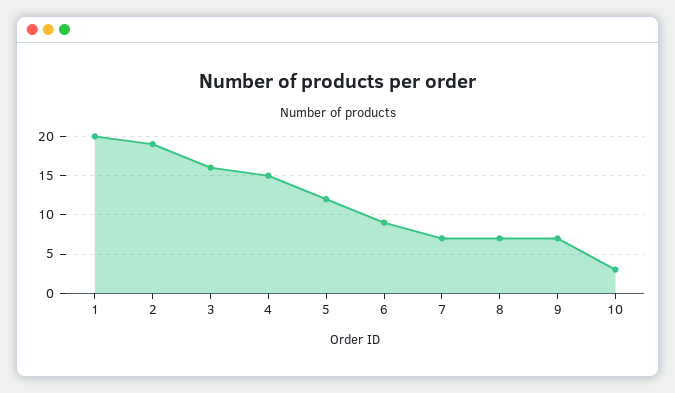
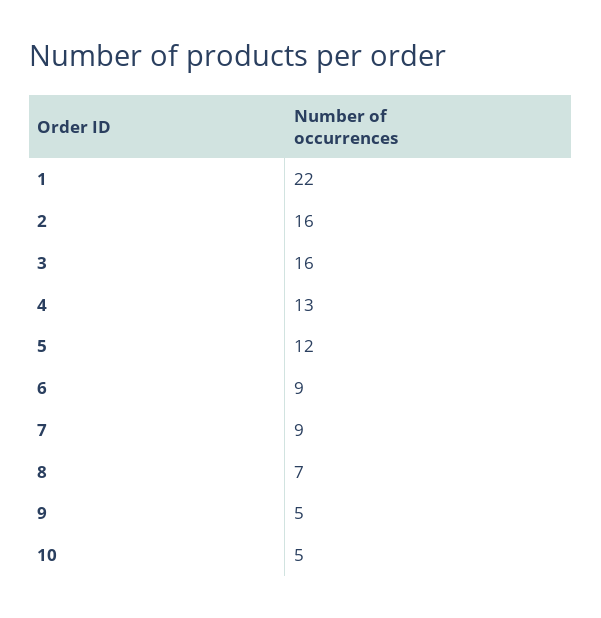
  {
-   "1": 20,
+   "1": 22,
-   "2": 19,
+   "2": 16,
    "3": 16,
-   "4": 15,
+   "4": 13,
    "5": 12,
    "6": 9,
-   "7": 7,
+   "7": 9,
    "8": 7,
-   "9": 7,
+   "9": 5,
-   "10": 3
+   "10": 5
  }

